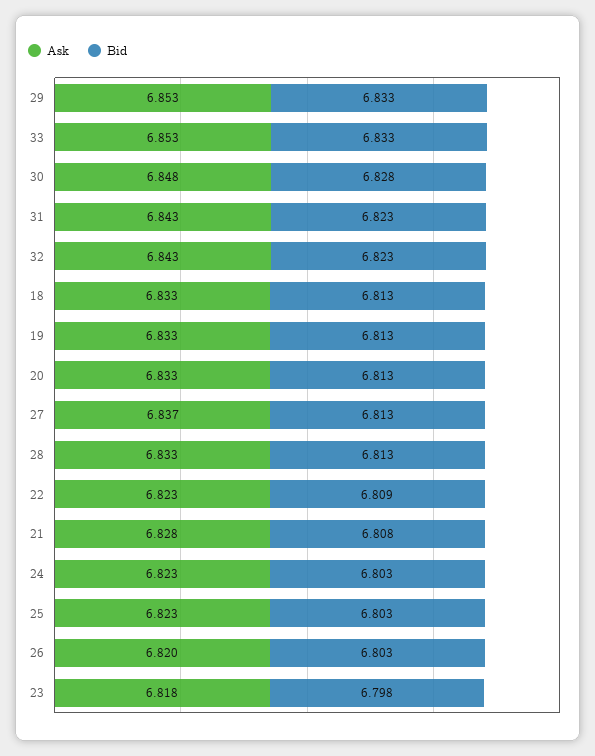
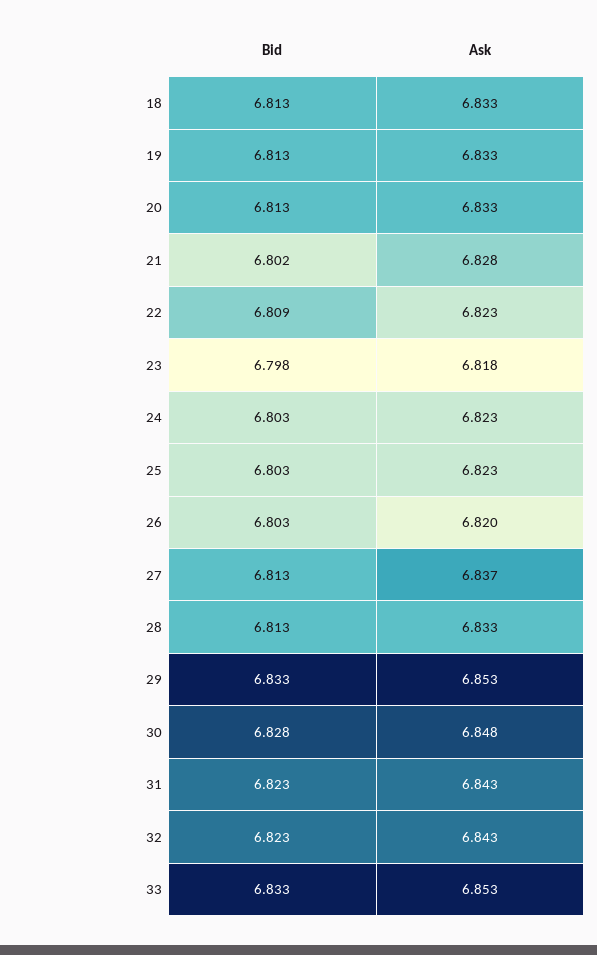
  {
    "Ask": {
      "29": 6.853,
      "33": 6.853,
      "30": 6.848,
      "31": 6.843,
      "32": 6.843,
      "18": 6.833,
      "19": 6.833,
      "20": 6.833,
      "27": 6.837,
      "28": 6.833,
      "22": 6.823,
      "21": 6.828,
      "24": 6.823,
      "25": 6.823,
      "26": 6.82,
      "23": 6.818
    },
    "Bid": {
      "29": 6.833,
      "33": 6.833,
      "30": 6.828,
      "31": 6.823,
      "32": 6.823,
      "18": 6.813,
      "19": 6.813,
      "20": 6.813,
      "27": 6.813,
      "28": 6.813,
      "22": 6.809,
-     "21": 6.808,
+     "21": 6.802,
      "24": 6.803,
      "25": 6.803,
      "26": 6.803,
      "23": 6.798
    }
  }

